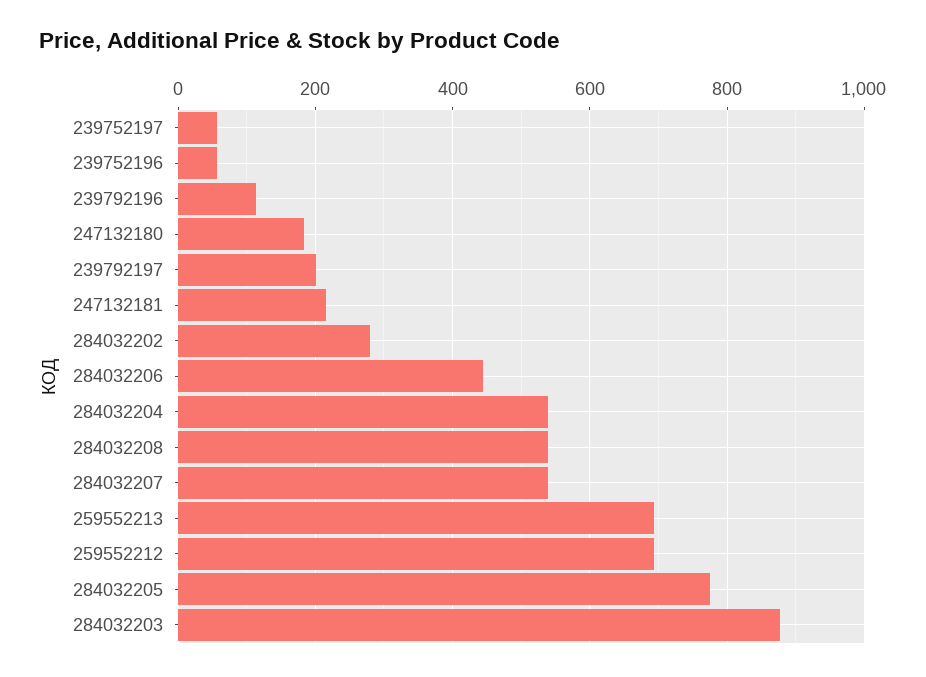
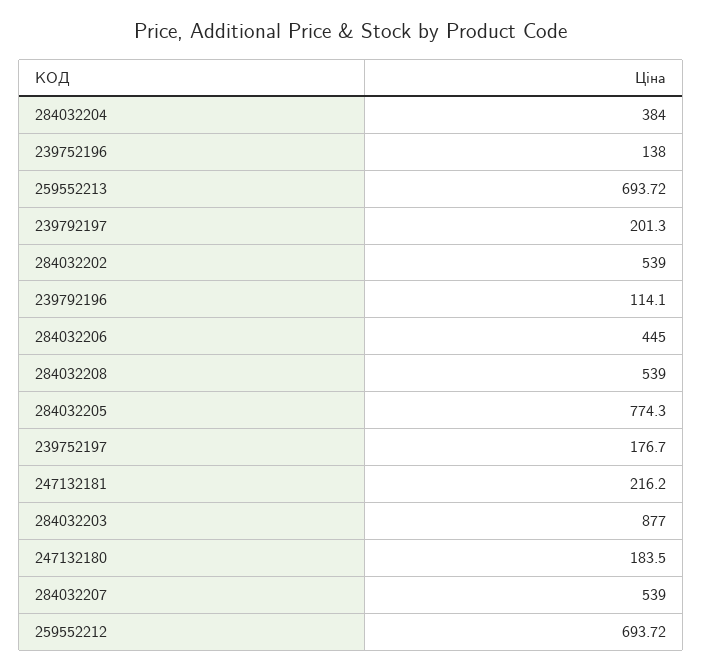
  {
-   "239752197": 60,
+   "239752197": 176.7,
-   "239752196": 60,
+   "239752196": 138,
    "239792196": 114.1,
    "247132180": 183.5,
    "239792197": 201.3,
    "247132181": 216.2,
-   "284032202": 280,
+   "284032202": 539,
    "284032206": 445,
-   "284032204": 540,
+   "284032204": 384,
    "284032208": 539,
    "284032207": 539,
    "259552213": 693.72,
    "259552212": 693.72,
    "284032205": 774.3,
    "284032203": 877
  }

